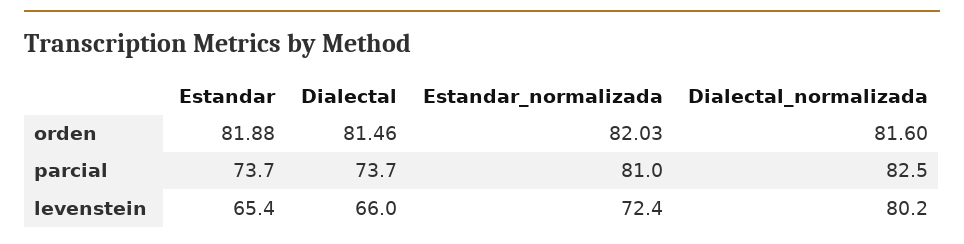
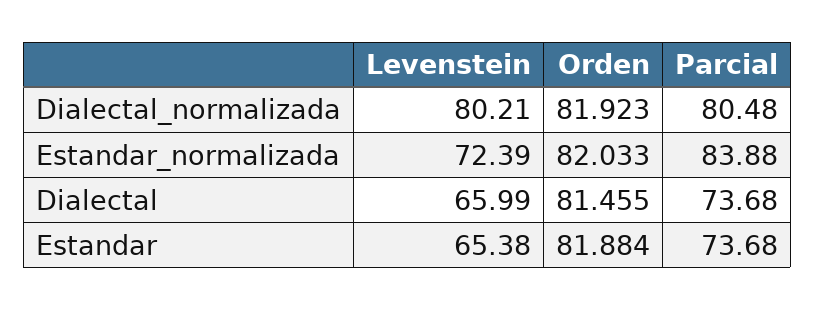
  {
    "Estandar": {
      "orden": 81.884,
      "parcial": 73.68,
      "levenstein": 65.38
    },
    "Dialectal": {
      "orden": 81.455,
      "parcial": 73.68,
      "levenstein": 65.99
    },
    "Estandar_normalizada": {
      "orden": 82.033,
-     "parcial": 81,
+     "parcial": 83.88,
      "levenstein": 72.39
    },
    "Dialectal_normalizada": {
-     "orden": 81.6,
+     "orden": 81.923,
-     "parcial": 82.5,
+     "parcial": 80.48,
      "levenstein": 80.21
    }
  }

